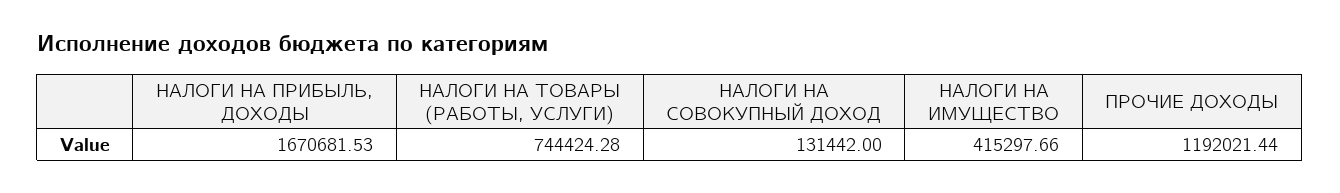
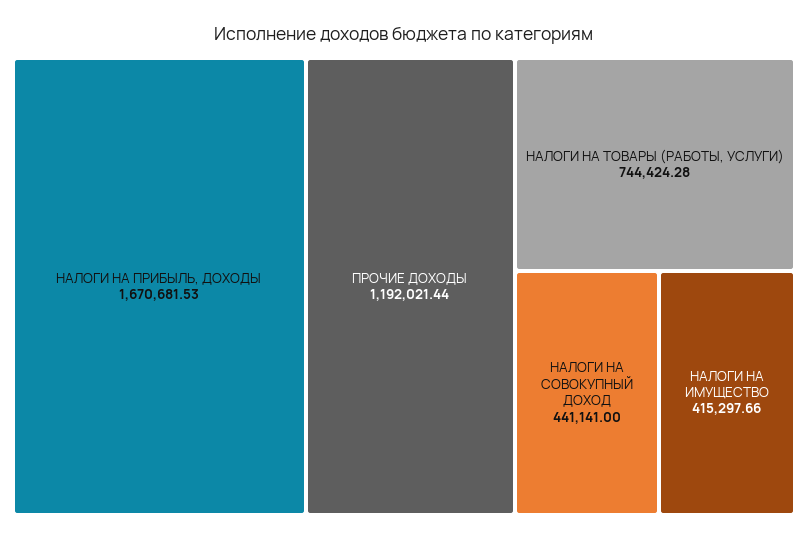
  {
    "НАЛОГИ НА ПРИБЫЛЬ, ДОХОДЫ": 1670681.53,
    "НАЛОГИ НА ТОВАРЫ (РАБОТЫ, УСЛУГИ)": 744424.28,
-   "НАЛОГИ НА СОВОКУПНЫЙ ДОХОД": 131442,
+   "НАЛОГИ НА СОВОКУПНЫЙ ДОХОД": 441141,
    "НАЛОГИ НА ИМУЩЕСТВО": 415297.66,
    "ПРОЧИЕ ДОХОДЫ": 1192021.44
  }

